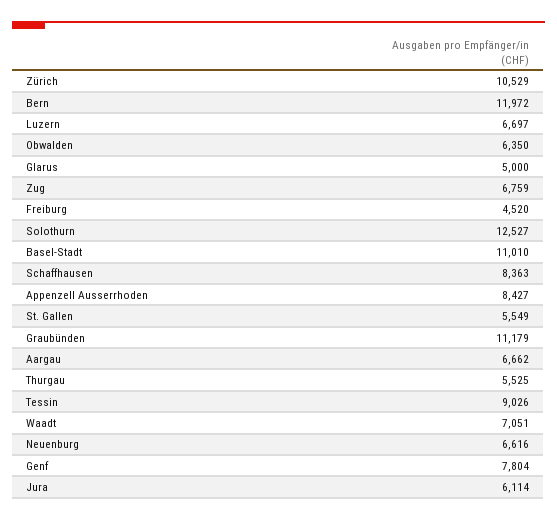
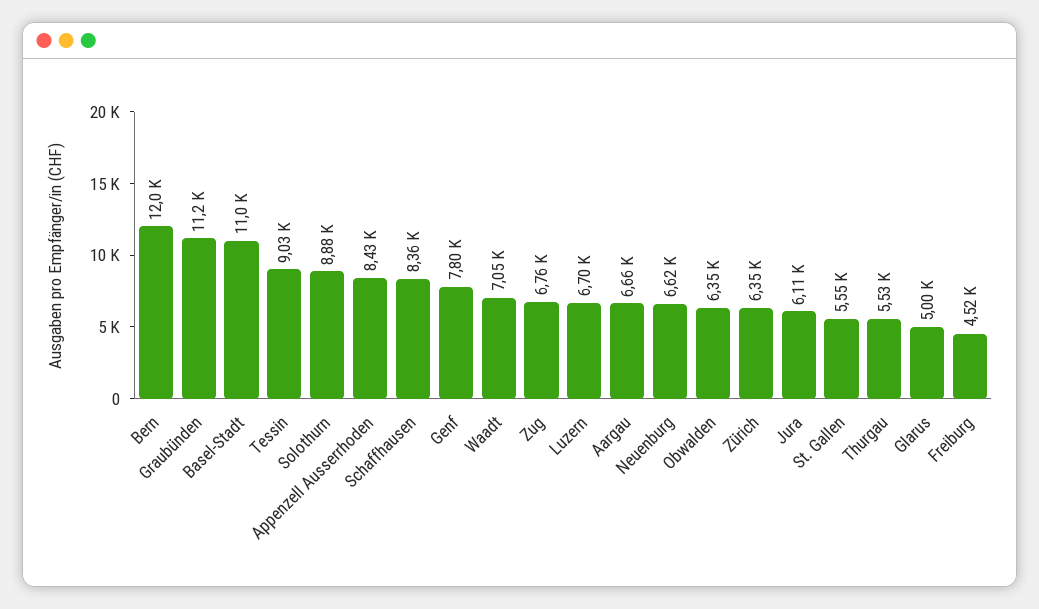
  {
-   "Zürich": 10529,
+   "Zürich": 6350,
    "Bern": 11972,
    "Luzern": 6697,
    "Obwalden": 6350,
    "Glarus": 5000,
    "Zug": 6759,
    "Freiburg": 4520,
-   "Solothurn": 12527,
+   "Solothurn": 8880,
    "Basel-Stadt": 11010,
    "Schaffhausen": 8363,
    "Appenzell Ausserrhoden": 8427,
    "St. Gallen": 5549,
    "Graubünden": 11179,
    "Aargau": 6662,
    "Thurgau": 5525,
    "Tessin": 9026,
    "Waadt": 7051,
    "Neuenburg": 6616,
    "Genf": 7804,
    "Jura": 6114
  }

